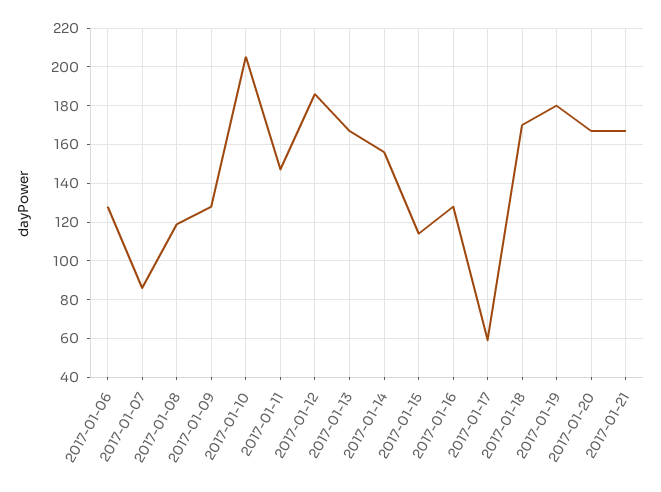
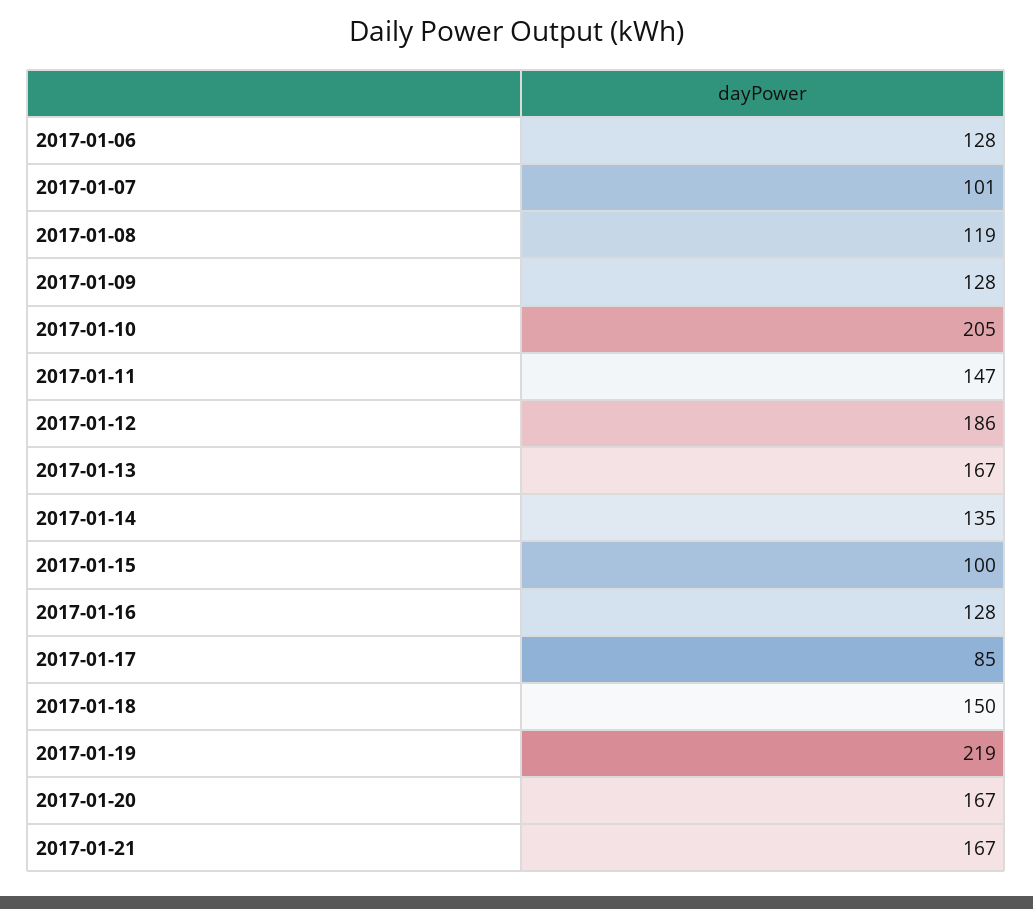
  {
    "2017-01-06": 128,
-   "2017-01-07": 85,
+   "2017-01-07": 101,
    "2017-01-08": 119,
    "2017-01-09": 128,
    "2017-01-10": 205,
    "2017-01-11": 147,
    "2017-01-12": 186,
    "2017-01-13": 167,
-   "2017-01-14": 155,
+   "2017-01-14": 135,
-   "2017-01-15": 115,
+   "2017-01-15": 100,
    "2017-01-16": 128,
-   "2017-01-17": 60,
+   "2017-01-17": 85,
-   "2017-01-18": 170,
+   "2017-01-18": 150,
-   "2017-01-19": 180,
+   "2017-01-19": 219,
    "2017-01-20": 167,
    "2017-01-21": 167
  }

